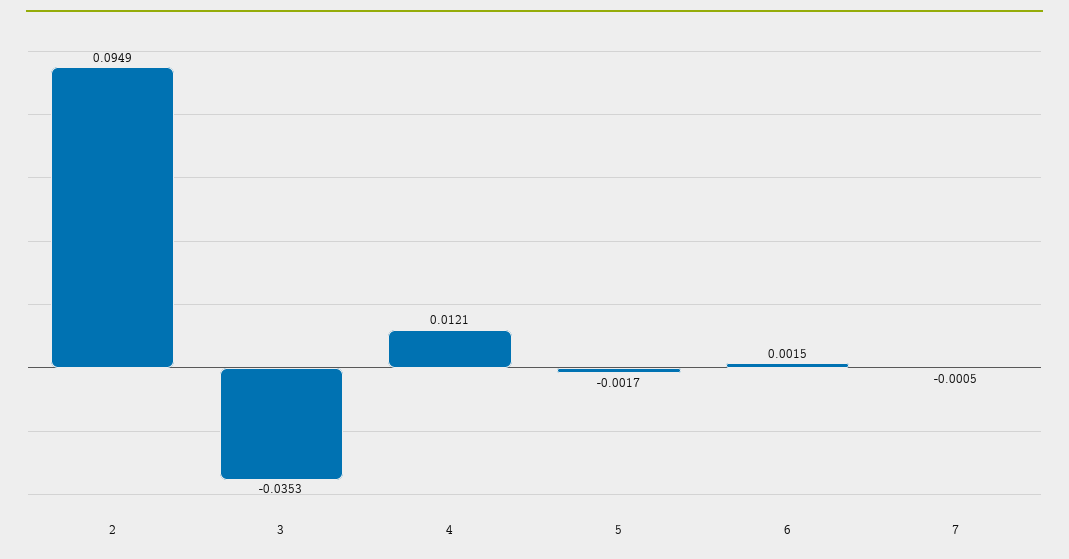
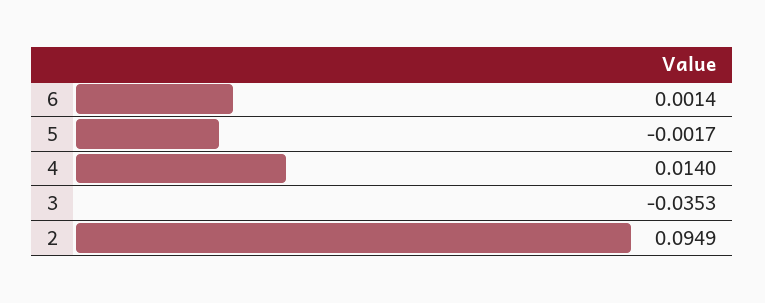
  {
    "2": 0.0949,
    "3": -0.0353,
-   "4": 0.0121,
+   "4": 0.014,
    "5": -0.0017,
-   "6": 0.0015,
+   "6": 0.0014
-   "7": -0.0005
  }

